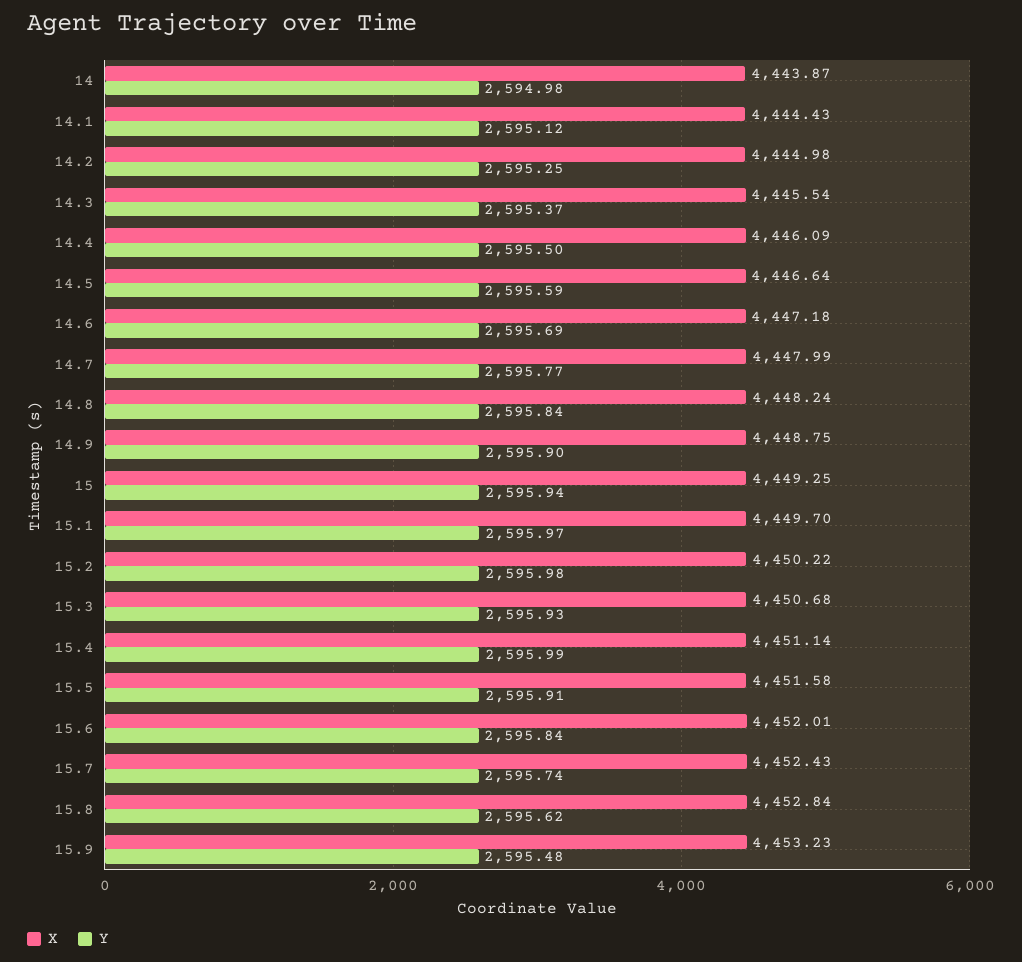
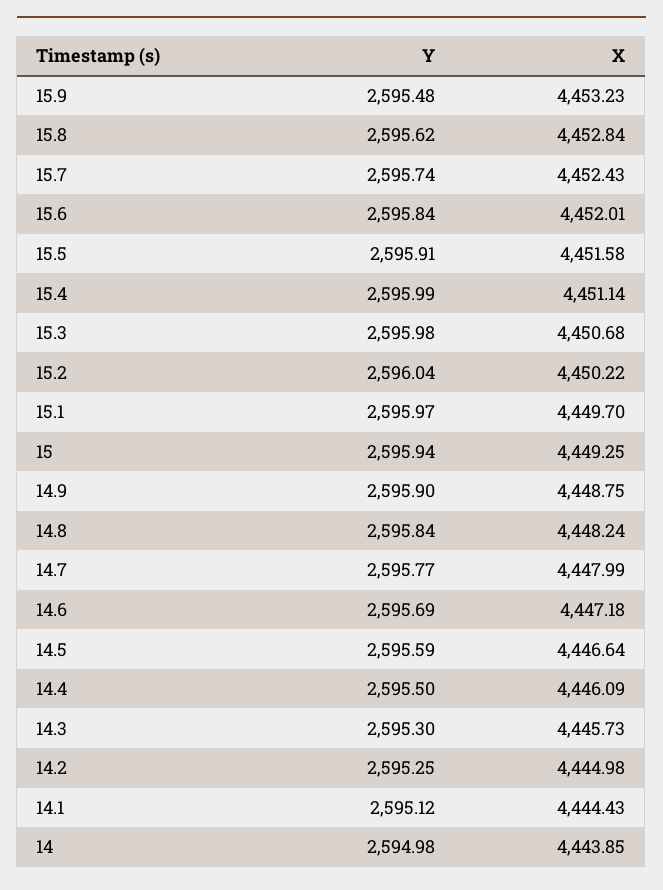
  {
    "X": {
-     "14": 4443.87,
+     "14": 4443.85,
      "14.1": 4444.43,
      "14.2": 4444.98,
-     "14.3": 4445.54,
+     "14.3": 4445.73,
      "14.4": 4446.09,
      "14.5": 4446.64,
      "14.6": 4447.18,
      "14.7": 4447.99,
      "14.8": 4448.24,
      "14.9": 4448.75,
      "15": 4449.25,
      "15.1": 4449.7,
      "15.2": 4450.22,
      "15.3": 4450.68,
      "15.4": 4451.14,
      "15.5": 4451.58,
      "15.6": 4452.01,
      "15.7": 4452.43,
      "15.8": 4452.84,
      "15.9": 4453.23
    },
    "Y": {
      "14": 2594.98,
      "14.1": 2595.12,
      "14.2": 2595.25,
-     "14.3": 2595.37,
+     "14.3": 2595.3,
      "14.4": 2595.5,
      "14.5": 2595.59,
      "14.6": 2595.69,
      "14.7": 2595.77,
      "14.8": 2595.84,
      "14.9": 2595.9,
      "15": 2595.94,
      "15.1": 2595.97,
-     "15.2": 2595.98,
+     "15.2": 2596.04,
-     "15.3": 2595.93,
+     "15.3": 2595.98,
      "15.4": 2595.99,
      "15.5": 2595.91,
      "15.6": 2595.84,
      "15.7": 2595.74,
      "15.8": 2595.62,
      "15.9": 2595.48
    }
  }

